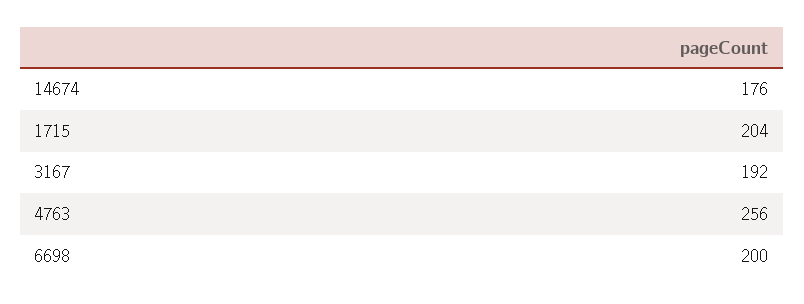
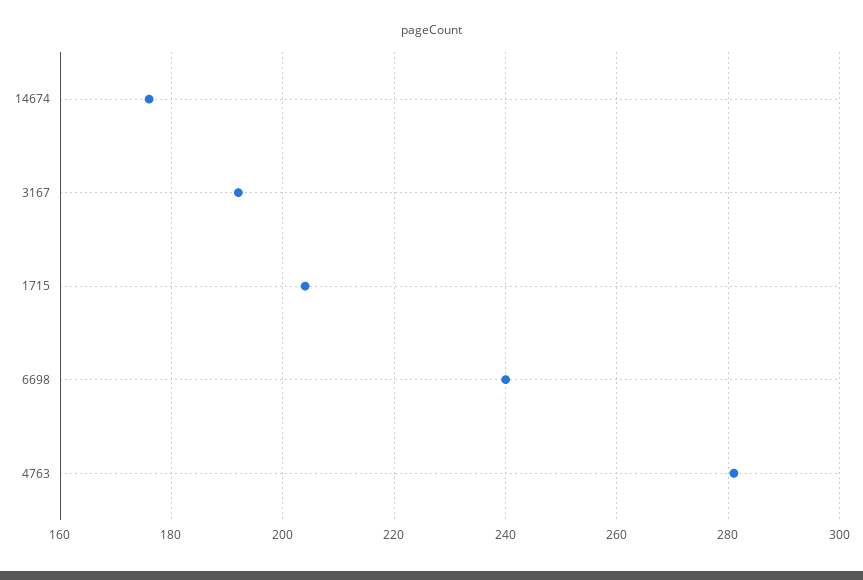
  {
    "14674": 176,
    "1715": 204,
    "3167": 192,
-   "4763": 256,
+   "4763": 280,
-   "6698": 200
+   "6698": 240
  }

